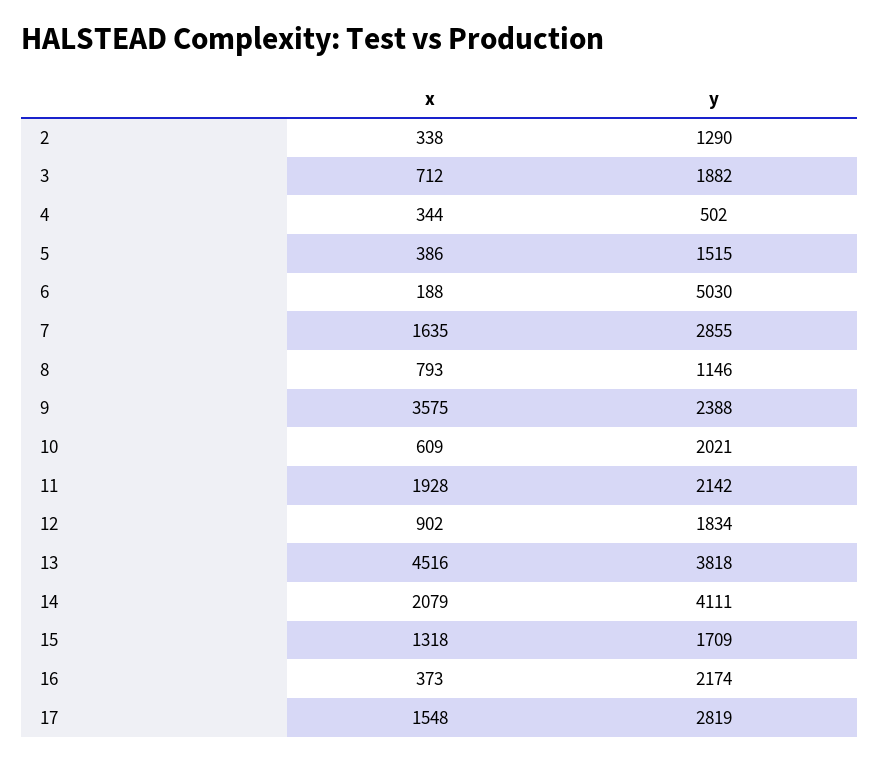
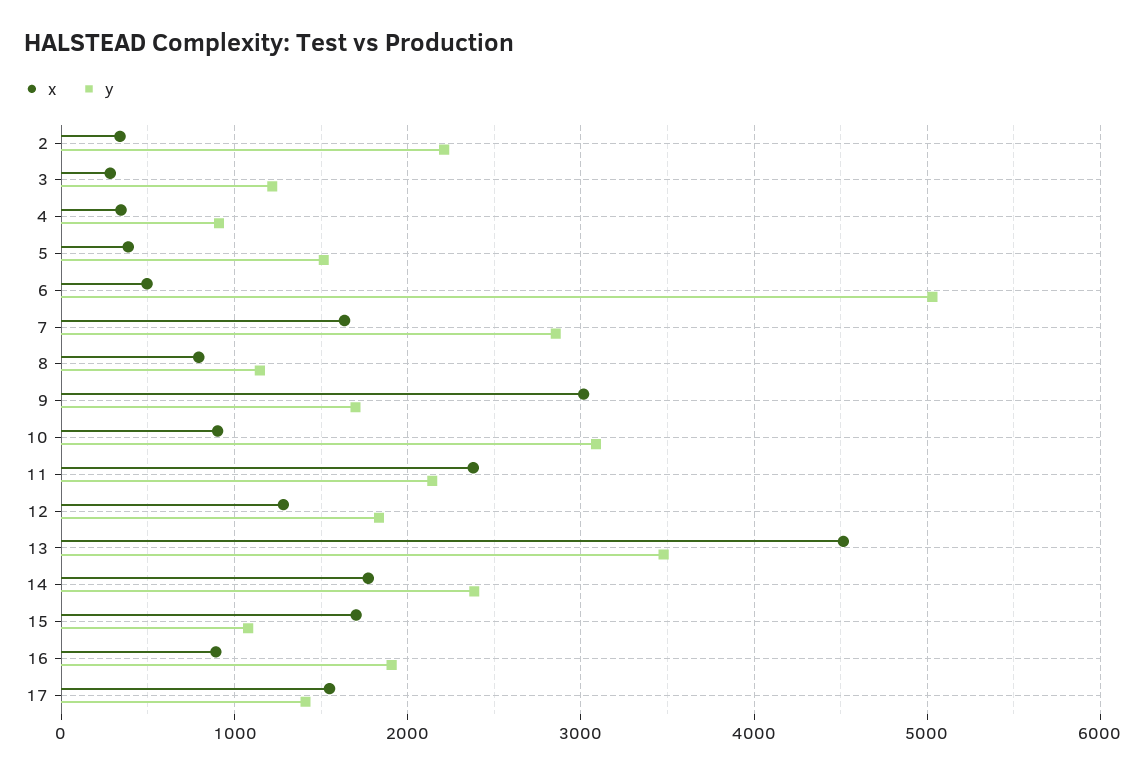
  {
    "x": {
      "2": 338,
-     "3": 712,
+     "3": 300,
      "4": 344,
      "5": 386,
-     "6": 188,
+     "6": 500,
      "7": 1635,
      "8": 793,
-     "9": 3575,
+     "9": 3000,
-     "10": 609,
+     "10": 900,
-     "11": 1928,
+     "11": 2400,
-     "12": 902,
+     "12": 1300,
      "13": 4516,
-     "14": 2079,
+     "14": 1800,
-     "15": 1318,
+     "15": 1700,
-     "16": 373,
+     "16": 900,
      "17": 1548
    },
    "y": {
-     "2": 1290,
+     "2": 2200,
-     "3": 1882,
+     "3": 1200,
-     "4": 502,
+     "4": 900,
      "5": 1515,
      "6": 5030,
      "7": 2855,
      "8": 1146,
-     "9": 2388,
+     "9": 1700,
-     "10": 2021,
+     "10": 3100,
      "11": 2142,
      "12": 1834,
-     "13": 3818,
+     "13": 3500,
-     "14": 4111,
+     "14": 2400,
-     "15": 1709,
+     "15": 1100,
-     "16": 2174,
+     "16": 1900,
-     "17": 2819
+     "17": 1400
    }
  }

